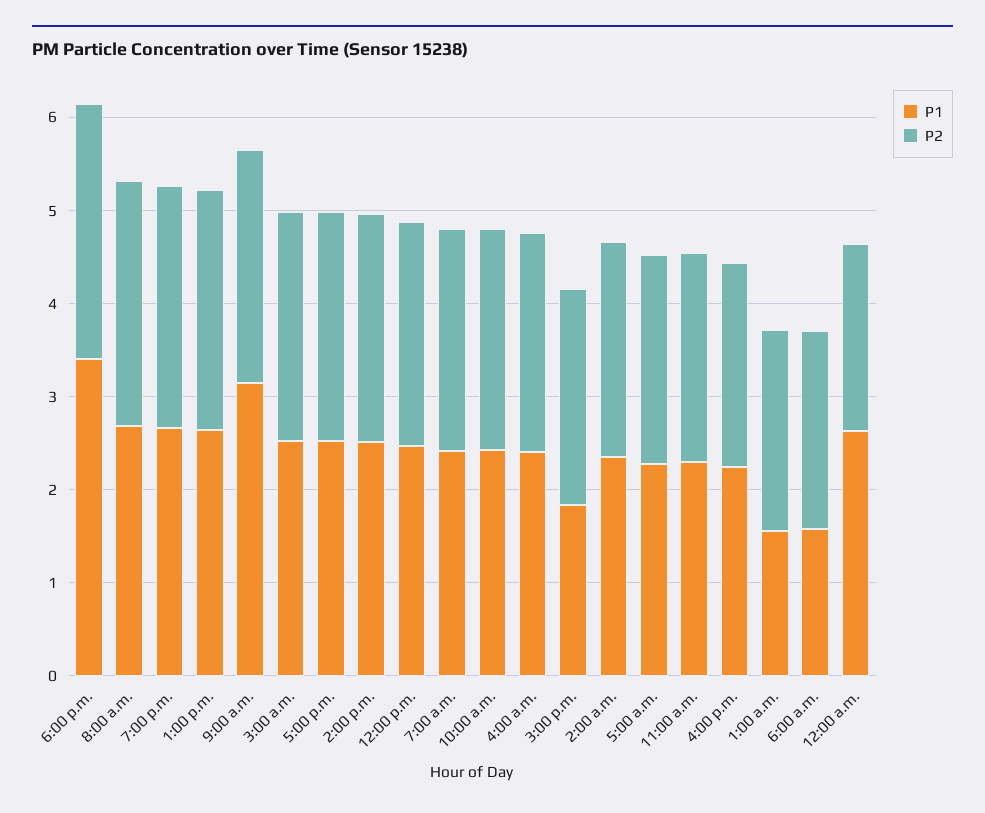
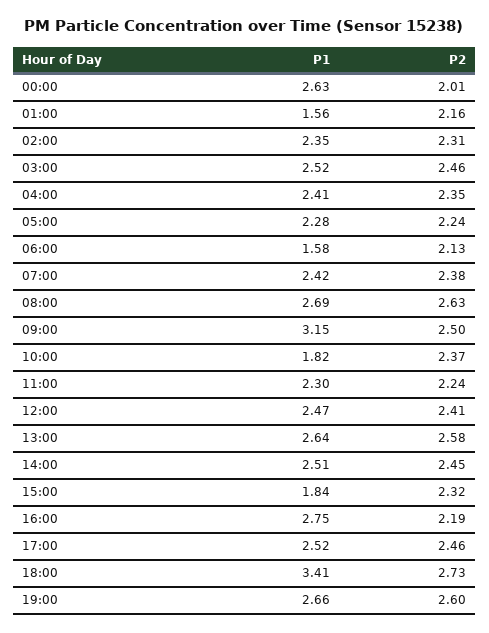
  {
    "P1": {
      "6:00 p.m.": 3.41,
      "8:00 a.m.": 2.69,
      "7:00 p.m.": 2.66,
      "1:00 p.m.": 2.64,
      "9:00 a.m.": 3.15,
      "3:00 a.m.": 2.52,
      "5:00 p.m.": 2.52,
      "2:00 p.m.": 2.51,
      "12:00 p.m.": 2.47,
      "7:00 a.m.": 2.42,
-     "10:00 a.m.": 2.4,
+     "10:00 a.m.": 1.82,
      "4:00 a.m.": 2.41,
      "3:00 p.m.": 1.84,
      "2:00 a.m.": 2.35,
      "5:00 a.m.": 2.28,
      "11:00 a.m.": 2.3,
-     "4:00 p.m.": 2.2,
+     "4:00 p.m.": 2.75,
      "1:00 a.m.": 1.56,
      "6:00 a.m.": 1.58,
      "12:00 a.m.": 2.63
    },
    "P2": {
      "6:00 p.m.": 2.73,
      "8:00 a.m.": 2.63,
      "7:00 p.m.": 2.6,
      "1:00 p.m.": 2.58,
      "9:00 a.m.": 2.5,
      "3:00 a.m.": 2.46,
      "5:00 p.m.": 2.46,
      "2:00 p.m.": 2.45,
      "12:00 p.m.": 2.41,
      "7:00 a.m.": 2.38,
      "10:00 a.m.": 2.37,
      "4:00 a.m.": 2.35,
      "3:00 p.m.": 2.32,
      "2:00 a.m.": 2.31,
      "5:00 a.m.": 2.24,
      "11:00 a.m.": 2.24,
      "4:00 p.m.": 2.19,
      "1:00 a.m.": 2.16,
      "6:00 a.m.": 2.13,
      "12:00 a.m.": 2.01
    }
  }

